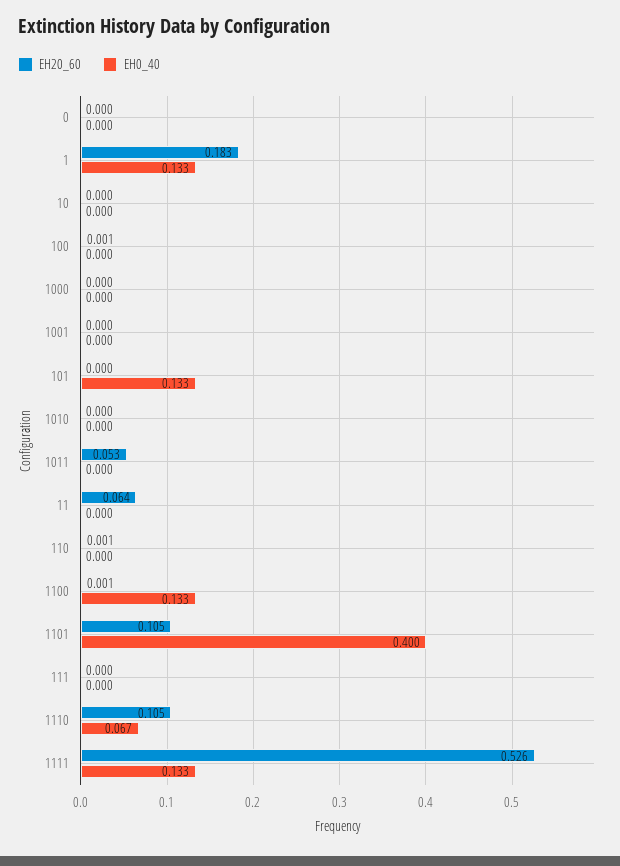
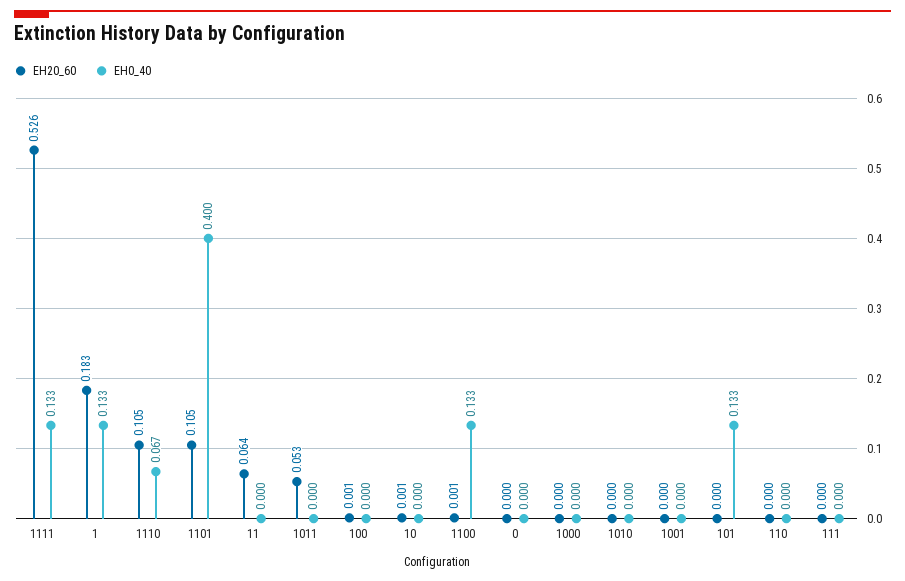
  {
    "EH20_60": {
      "0": 0,
      "1": 0.183,
-     "10": 0,
+     "10": 0.001,
      "100": 0.001,
      "1000": 0,
      "1001": 0,
      "101": 0,
      "1010": 0,
      "1011": 0.053,
      "11": 0.064,
-     "110": 0.001,
+     "110": 0,
      "1100": 0.001,
      "1101": 0.105,
      "111": 0,
      "1110": 0.105,
      "1111": 0.526
    },
    "EH0_40": {
      "0": 0,
      "1": 0.133,
      "10": 0,
      "100": 0,
      "1000": 0,
      "1001": 0,
      "101": 0.133,
      "1010": 0,
      "1011": 0,
      "11": 0,
      "110": 0,
      "1100": 0.133,
      "1101": 0.4,
      "111": 0,
      "1110": 0.067,
      "1111": 0.133
    }
  }

